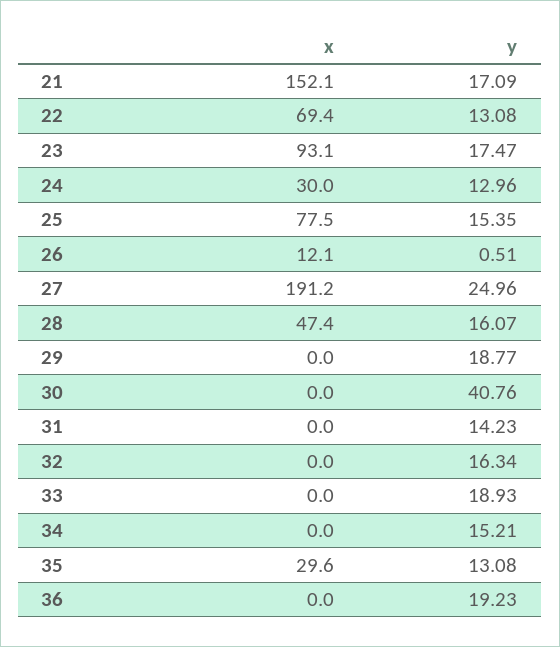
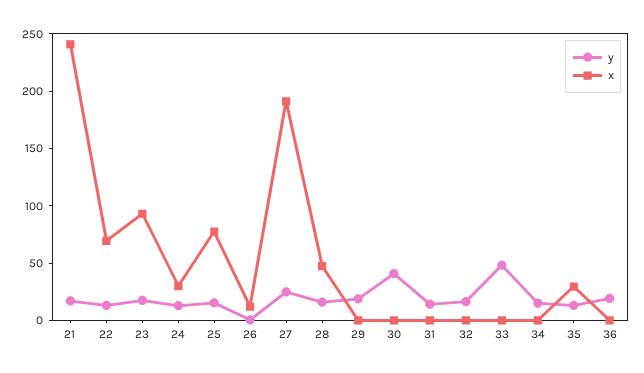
  {
    "x": {
-     "21": 152.1,
+     "21": 240,
      "22": 69.4,
      "23": 93.1,
      "24": 30,
      "25": 77.5,
      "26": 12.1,
      "27": 191.2,
      "28": 47.4,
      "29": 0,
      "30": 0,
      "31": 0,
      "32": 0,
      "33": 0,
      "34": 0,
      "35": 29.6,
      "36": 0
    },
    "y": {
      "21": 17.09,
      "22": 13.08,
      "23": 17.47,
      "24": 12.96,
      "25": 15.35,
      "26": 0.51,
      "27": 24.96,
      "28": 16.07,
      "29": 18.77,
      "30": 40.76,
      "31": 14.23,
      "32": 16.34,
-     "33": 18.93,
+     "33": 50,
      "34": 15.21,
      "35": 13.08,
      "36": 19.23
    }
  }

